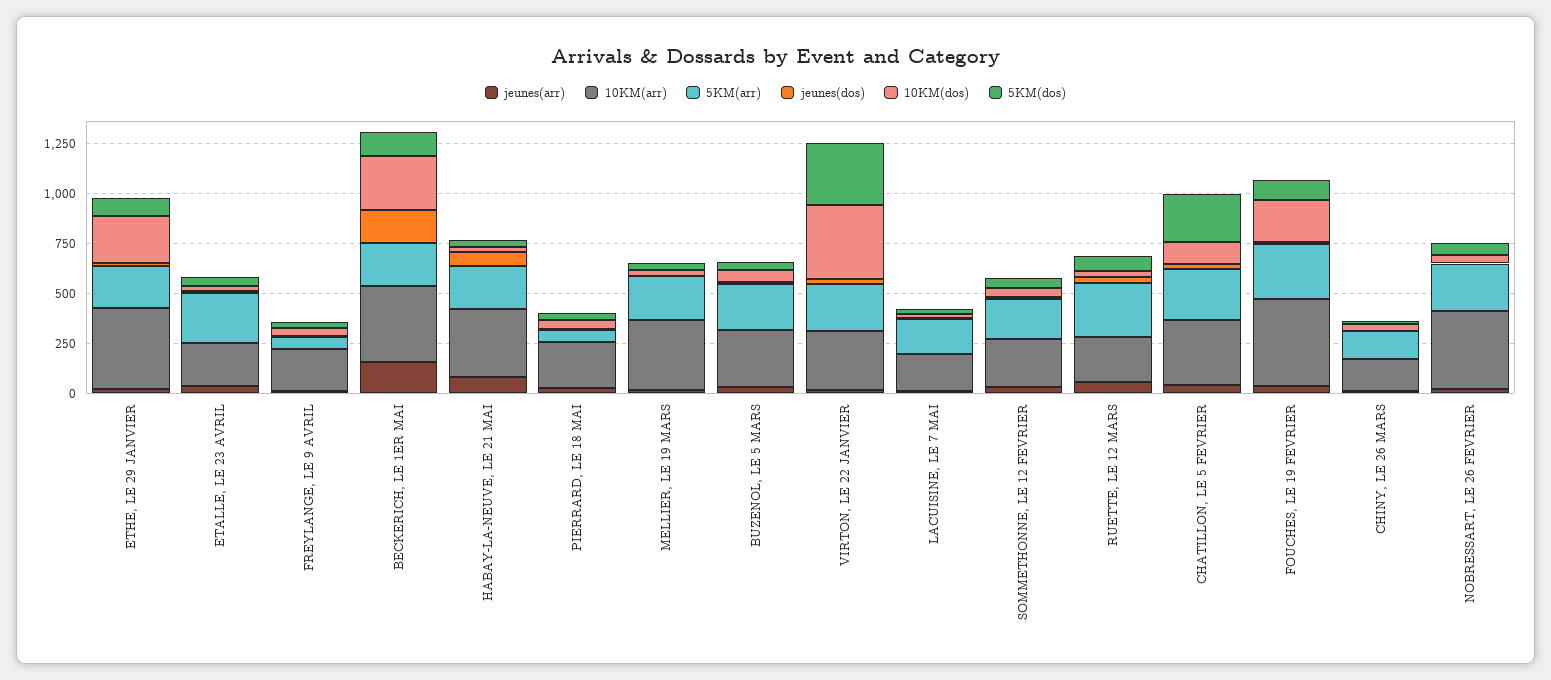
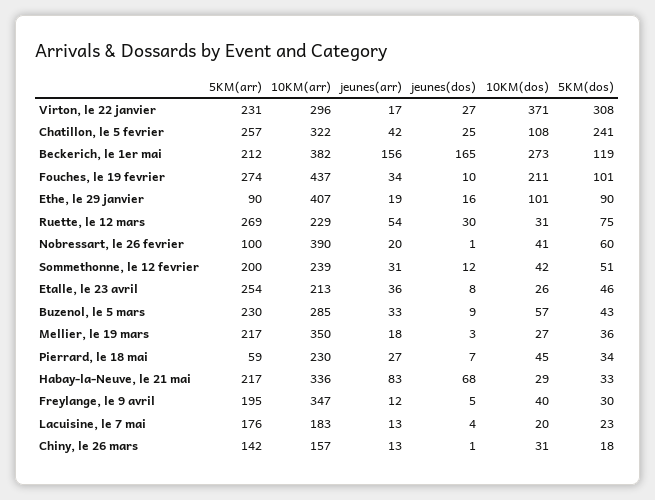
  {
    "jeunes(arr)": {
      "ETHE, LE 29 JANVIER": 19,
      "ETALLE, LE 23 AVRIL": 36,
      "FREYLANGE, LE 9 AVRIL": 12,
      "BECKERICH, LE 1ER MAI": 156,
      "HABAY-LA-NEUVE, LE 21 MAI": 83,
      "PIERRARD, LE 18 MAI": 27,
      "MELLIER, LE 19 MARS": 18,
      "BUZENOL, LE 5 MARS": 33,
      "VIRTON, LE 22 JANVIER": 17,
      "LACUISINE, LE 7 MAI": 13,
      "SOMMETHONNE, LE 12 FEVRIER": 31,
      "RUETTE, LE 12 MARS": 54,
      "CHATILLON, LE 5 FEVRIER": 42,
      "FOUCHES, LE 19 FEVRIER": 34,
      "CHINY, LE 26 MARS": 13,
      "NOBRESSART, LE 26 FEVRIER": 20
    },
    "10KM(arr)": {
      "ETHE, LE 29 JANVIER": 407,
      "ETALLE, LE 23 AVRIL": 213,
-     "FREYLANGE, LE 9 AVRIL": 200,
+     "FREYLANGE, LE 9 AVRIL": 347,
      "BECKERICH, LE 1ER MAI": 382,
      "HABAY-LA-NEUVE, LE 21 MAI": 336,
      "PIERRARD, LE 18 MAI": 230,
      "MELLIER, LE 19 MARS": 350,
      "BUZENOL, LE 5 MARS": 285,
      "VIRTON, LE 22 JANVIER": 296,
      "LACUISINE, LE 7 MAI": 183,
      "SOMMETHONNE, LE 12 FEVRIER": 239,
      "RUETTE, LE 12 MARS": 229,
      "CHATILLON, LE 5 FEVRIER": 322,
      "FOUCHES, LE 19 FEVRIER": 437,
      "CHINY, LE 26 MARS": 157,
      "NOBRESSART, LE 26 FEVRIER": 390
    },
    "5KM(arr)": {
-     "ETHE, LE 29 JANVIER": 200,
+     "ETHE, LE 29 JANVIER": 90,
      "ETALLE, LE 23 AVRIL": 254,
-     "FREYLANGE, LE 9 AVRIL": 50,
+     "FREYLANGE, LE 9 AVRIL": 195,
      "BECKERICH, LE 1ER MAI": 212,
      "HABAY-LA-NEUVE, LE 21 MAI": 217,
      "PIERRARD, LE 18 MAI": 59,
      "MELLIER, LE 19 MARS": 217,
      "BUZENOL, LE 5 MARS": 230,
      "VIRTON, LE 22 JANVIER": 231,
      "LACUISINE, LE 7 MAI": 176,
      "SOMMETHONNE, LE 12 FEVRIER": 200,
      "RUETTE, LE 12 MARS": 269,
      "CHATILLON, LE 5 FEVRIER": 257,
      "FOUCHES, LE 19 FEVRIER": 274,
      "CHINY, LE 26 MARS": 142,
-     "NOBRESSART, LE 26 FEVRIER": 250
+     "NOBRESSART, LE 26 FEVRIER": 100
    },
    "jeunes(dos)": {
      "ETHE, LE 29 JANVIER": 16,
      "ETALLE, LE 23 AVRIL": 8,
      "FREYLANGE, LE 9 AVRIL": 5,
      "BECKERICH, LE 1ER MAI": 165,
      "HABAY-LA-NEUVE, LE 21 MAI": 68,
      "PIERRARD, LE 18 MAI": 7,
      "MELLIER, LE 19 MARS": 3,
      "BUZENOL, LE 5 MARS": 9,
      "VIRTON, LE 22 JANVIER": 27,
      "LACUISINE, LE 7 MAI": 4,
      "SOMMETHONNE, LE 12 FEVRIER": 12,
      "RUETTE, LE 12 MARS": 30,
      "CHATILLON, LE 5 FEVRIER": 25,
      "FOUCHES, LE 19 FEVRIER": 10,
      "CHINY, LE 26 MARS": 1,
      "NOBRESSART, LE 26 FEVRIER": 1
    },
    "10KM(dos)": {
-     "ETHE, LE 29 JANVIER": 250,
+     "ETHE, LE 29 JANVIER": 101,
      "ETALLE, LE 23 AVRIL": 26,
      "FREYLANGE, LE 9 AVRIL": 40,
      "BECKERICH, LE 1ER MAI": 273,
      "HABAY-LA-NEUVE, LE 21 MAI": 29,
      "PIERRARD, LE 18 MAI": 45,
      "MELLIER, LE 19 MARS": 27,
      "BUZENOL, LE 5 MARS": 57,
      "VIRTON, LE 22 JANVIER": 371,
      "LACUISINE, LE 7 MAI": 20,
      "SOMMETHONNE, LE 12 FEVRIER": 42,
      "RUETTE, LE 12 MARS": 31,
      "CHATILLON, LE 5 FEVRIER": 108,
      "FOUCHES, LE 19 FEVRIER": 211,
      "CHINY, LE 26 MARS": 31,
      "NOBRESSART, LE 26 FEVRIER": 41
    },
    "5KM(dos)": {
      "ETHE, LE 29 JANVIER": 90,
      "ETALLE, LE 23 AVRIL": 46,
      "FREYLANGE, LE 9 AVRIL": 30,
      "BECKERICH, LE 1ER MAI": 119,
      "HABAY-LA-NEUVE, LE 21 MAI": 33,
      "PIERRARD, LE 18 MAI": 34,
      "MELLIER, LE 19 MARS": 36,
      "BUZENOL, LE 5 MARS": 43,
      "VIRTON, LE 22 JANVIER": 308,
      "LACUISINE, LE 7 MAI": 23,
      "SOMMETHONNE, LE 12 FEVRIER": 51,
      "RUETTE, LE 12 MARS": 75,
      "CHATILLON, LE 5 FEVRIER": 241,
      "FOUCHES, LE 19 FEVRIER": 101,
      "CHINY, LE 26 MARS": 18,
      "NOBRESSART, LE 26 FEVRIER": 60
    }
  }

